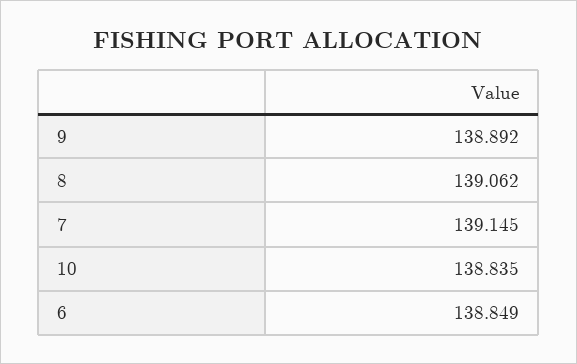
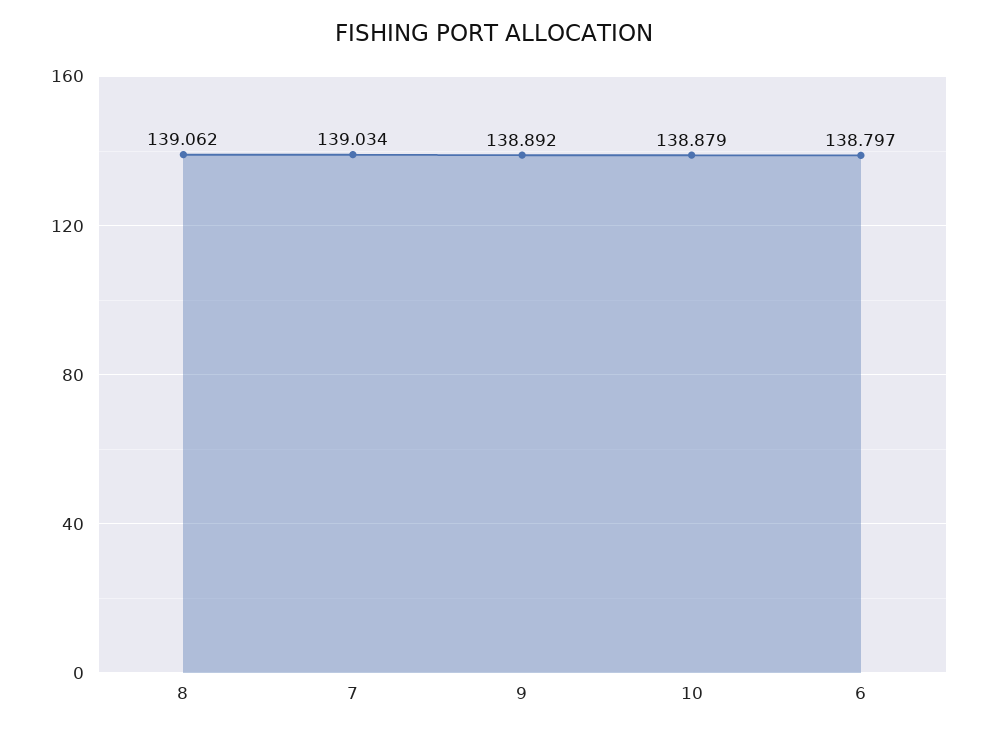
  {
    "9": 138.892,
    "8": 139.062,
-   "7": 139.145,
+   "7": 139.034,
-   "10": 138.835,
+   "10": 138.879,
-   "6": 138.849
+   "6": 138.797
  }

